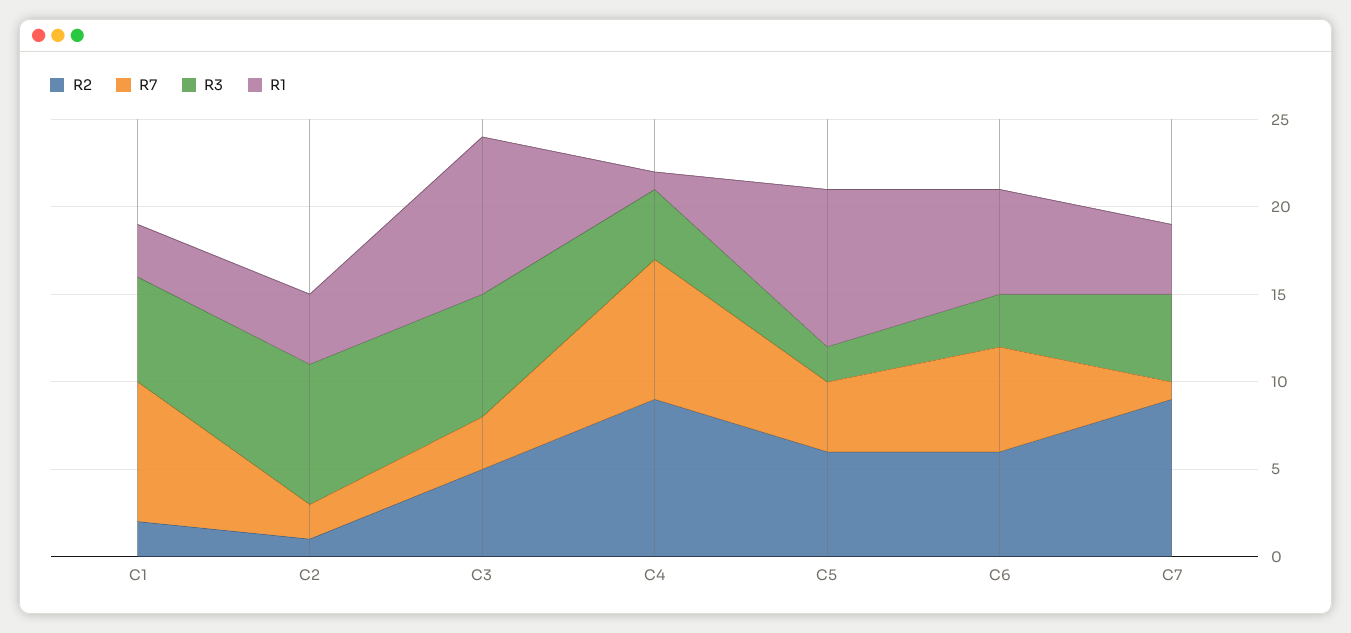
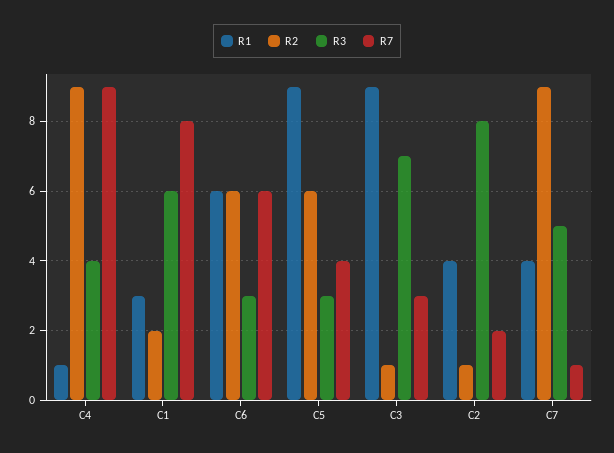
  {
    "R2": {
      "C1": 2,
      "C2": 1,
-     "C3": 5,
+     "C3": 1,
      "C4": 9,
      "C5": 6,
      "C6": 6,
      "C7": 9
    },
    "R7": {
      "C1": 8,
      "C2": 2,
      "C3": 3,
-     "C4": 8,
+     "C4": 9,
      "C5": 4,
      "C6": 6,
      "C7": 1
    },
    "R3": {
      "C1": 6,
      "C2": 8,
      "C3": 7,
      "C4": 4,
-     "C5": 2,
+     "C5": 3,
      "C6": 3,
      "C7": 5
    },
    "R1": {
      "C1": 3,
      "C2": 4,
      "C3": 9,
      "C4": 1,
      "C5": 9,
      "C6": 6,
      "C7": 4
    }
  }

